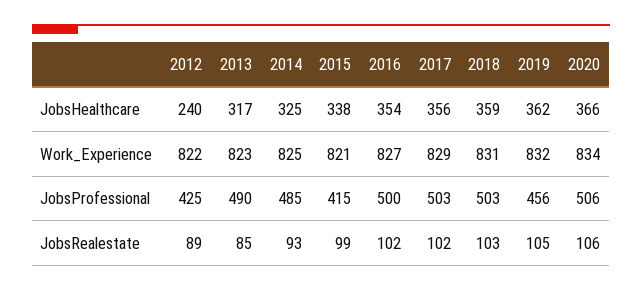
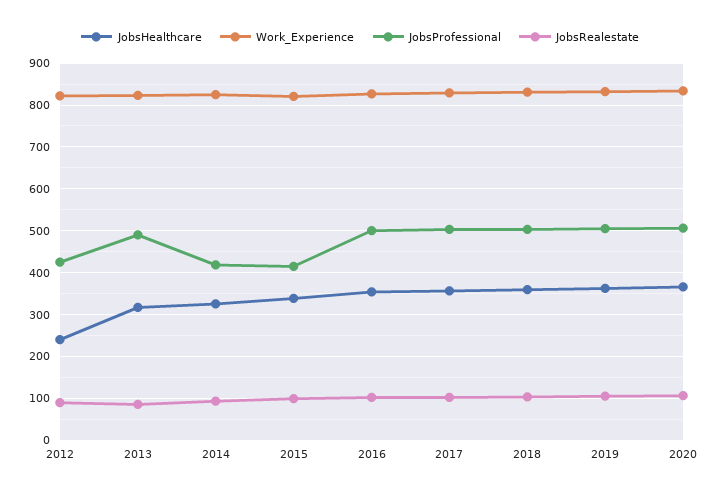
  {
    "JobsHealthcare": {
      "2012": 240,
      "2013": 317,
      "2014": 325,
      "2015": 338,
      "2016": 354,
      "2017": 356,
      "2018": 359,
      "2019": 362,
      "2020": 366
    },
    "Work_Experience": {
      "2012": 822,
      "2013": 823,
      "2014": 825,
      "2015": 821,
      "2016": 827,
      "2017": 829,
      "2018": 831,
      "2019": 832,
      "2020": 834
    },
    "JobsProfessional": {
      "2012": 425,
      "2013": 490,
-     "2014": 485,
+     "2014": 420,
      "2015": 415,
      "2016": 500,
      "2017": 503,
      "2018": 503,
-     "2019": 456,
+     "2019": 500,
      "2020": 506
    },
    "JobsRealestate": {
      "2012": 89,
      "2013": 85,
      "2014": 93,
      "2015": 99,
      "2016": 102,
      "2017": 102,
      "2018": 103,
      "2019": 105,
      "2020": 106
    }
  }

